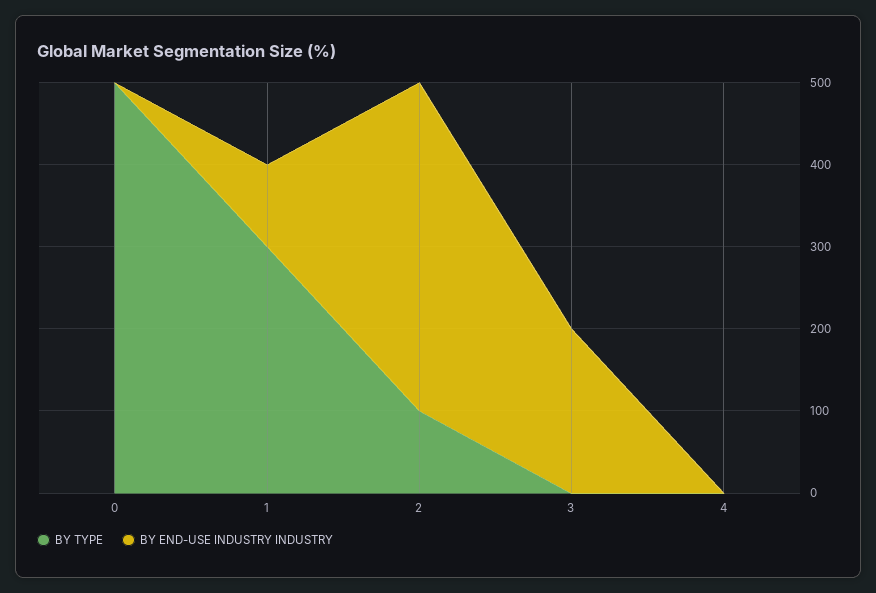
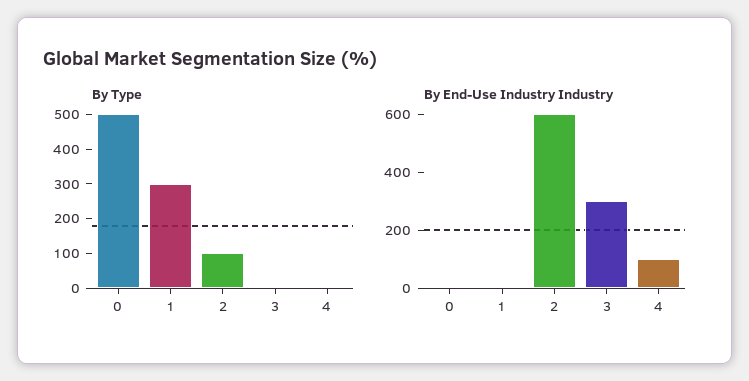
  {
    "BY TYPE": {
      "0": 500,
      "1": 300,
      "2": 100,
      "3": 0,
      "4": 0
    },
    "BY END-USE INDUSTRY INDUSTRY": {
      "0": 0,
-     "1": 100,
+     "1": 0,
-     "2": 400,
+     "2": 600,
-     "3": 200,
+     "3": 300,
-     "4": 0
+     "4": 100
    }
  }

